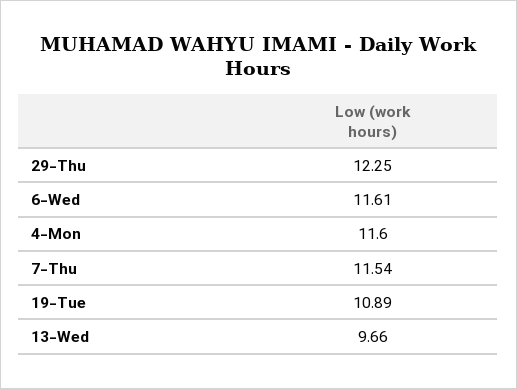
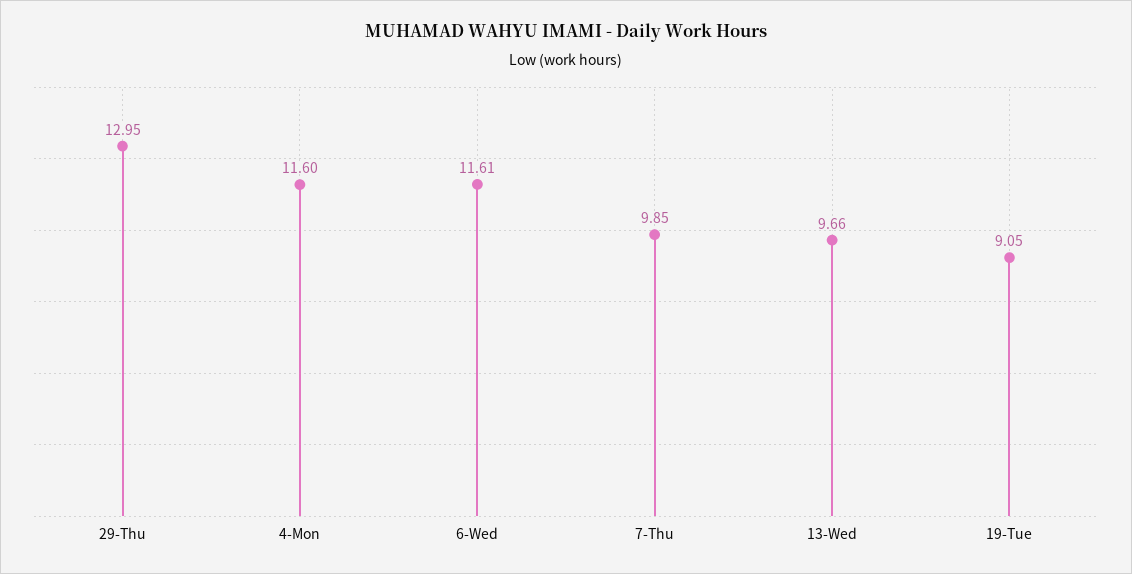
  {
-   "29-Thu": 12.25,
+   "29-Thu": 12.95,
    "6-Wed": 11.61,
    "4-Mon": 11.6,
-   "7-Thu": 11.54,
+   "7-Thu": 9.85,
-   "19-Tue": 10.89,
+   "19-Tue": 9.05,
    "13-Wed": 9.66
  }

